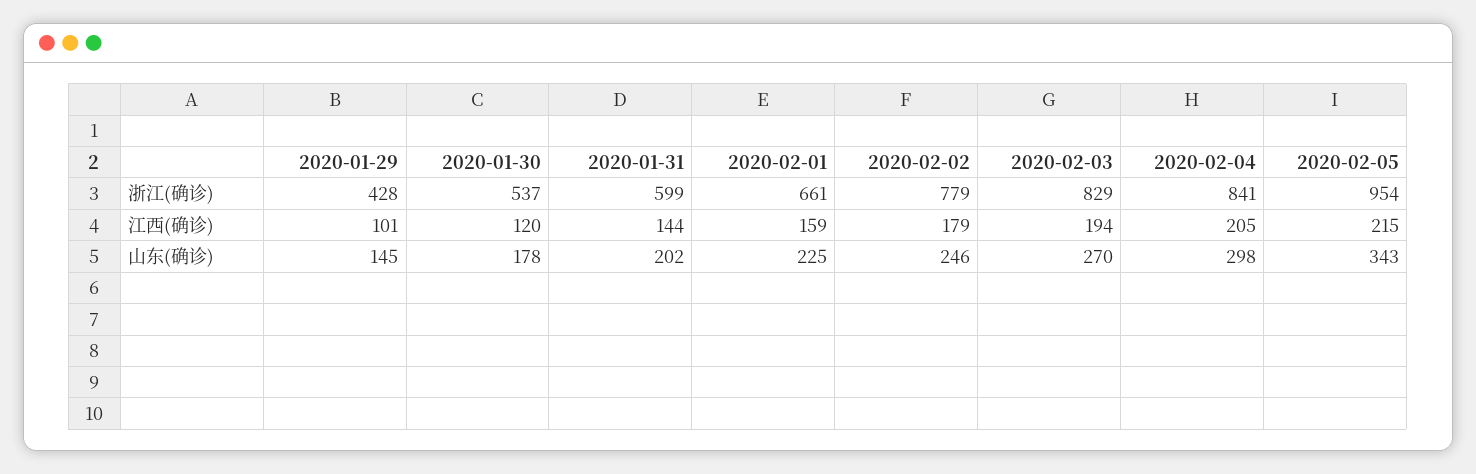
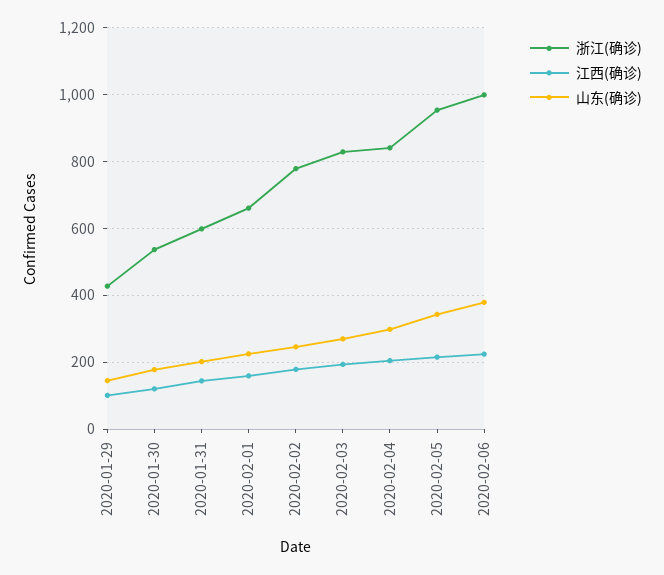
  {
    "浙江(确诊)": {
      "2020-01-29": 428,
      "2020-01-30": 537,
      "2020-01-31": 599,
      "2020-02-01": 661,
      "2020-02-02": 779,
      "2020-02-03": 829,
      "2020-02-04": 841,
-     "2020-02-05": 954
+     "2020-02-05": 954,
+     "2020-02-06": 1000
    },
    "江西(确诊)": {
      "2020-01-29": 101,
      "2020-01-30": 120,
      "2020-01-31": 144,
      "2020-02-01": 159,
      "2020-02-02": 179,
      "2020-02-03": 194,
      "2020-02-04": 205,
-     "2020-02-05": 215
+     "2020-02-05": 215,
+     "2020-02-06": 220
    },
    "山东(确诊)": {
      "2020-01-29": 145,
      "2020-01-30": 178,
      "2020-01-31": 202,
      "2020-02-01": 225,
      "2020-02-02": 246,
      "2020-02-03": 270,
      "2020-02-04": 298,
-     "2020-02-05": 343
+     "2020-02-05": 343,
+     "2020-02-06": 380
    }
  }

